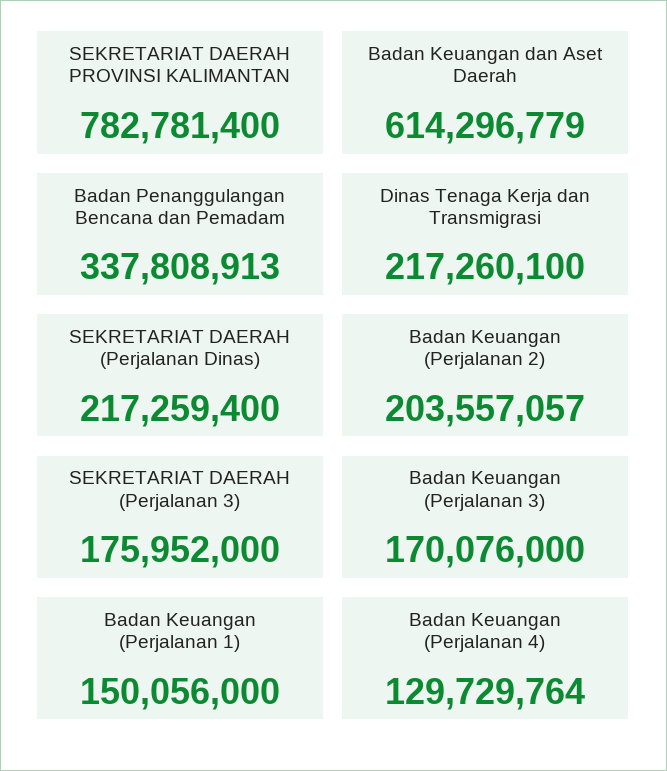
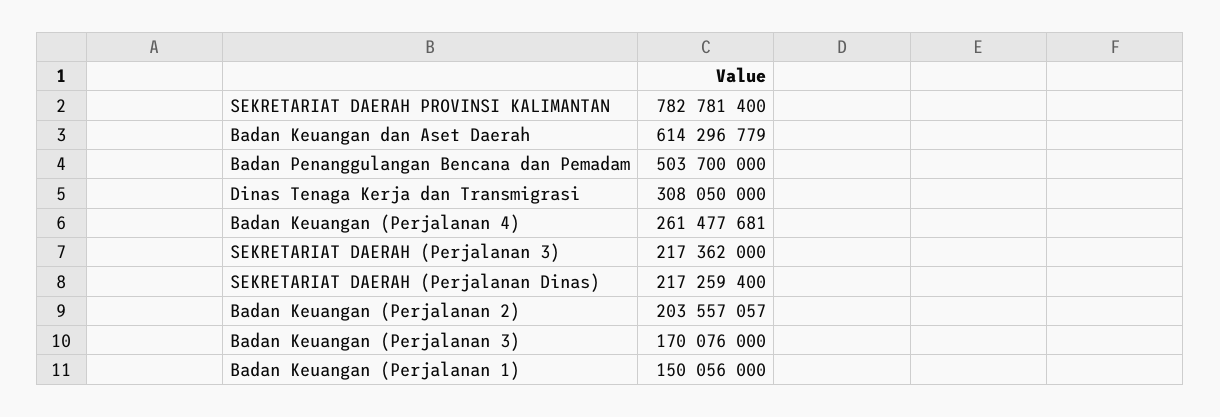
  {
    "SEKRETARIAT DAERAH PROVINSI KALIMANTAN": 782781400,
    "Badan Keuangan dan Aset Daerah": 614296779,
-   "Badan Penanggulangan Bencana dan Pemadam": 337808913,
+   "Badan Penanggulangan Bencana dan Pemadam": 503700000,
-   "Dinas Tenaga Kerja dan Transmigrasi": 217260100,
+   "Dinas Tenaga Kerja dan Transmigrasi": 308050000,
    "SEKRETARIAT DAERAH (Perjalanan Dinas)": 217259400,
    "Badan Keuangan (Perjalanan 2)": 203557057,
-   "SEKRETARIAT DAERAH (Perjalanan 3)": 175952000,
+   "SEKRETARIAT DAERAH (Perjalanan 3)": 217362000,
    "Badan Keuangan (Perjalanan 3)": 170076000,
    "Badan Keuangan (Perjalanan 1)": 150056000,
-   "Badan Keuangan (Perjalanan 4)": 129729764
+   "Badan Keuangan (Perjalanan 4)": 261477681
  }

